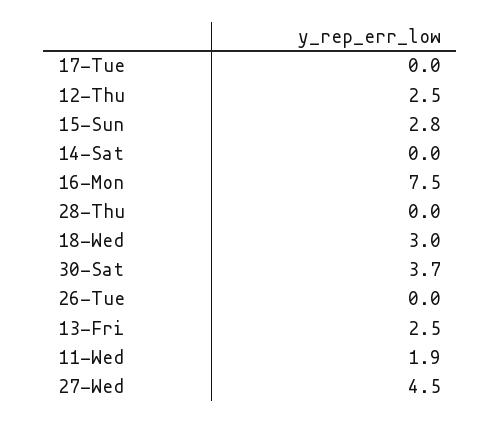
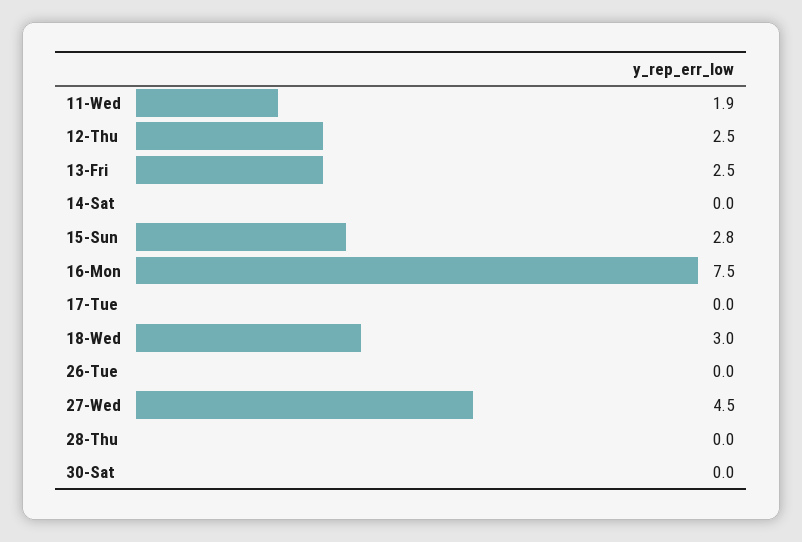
  {
    "17-Tue": 0,
    "12-Thu": 2.5,
    "15-Sun": 2.8,
    "14-Sat": 0,
    "16-Mon": 7.5,
    "28-Thu": 0,
    "18-Wed": 3,
-   "30-Sat": 3.7,
+   "30-Sat": 0,
    "26-Tue": 0,
    "13-Fri": 2.5,
    "11-Wed": 1.9,
    "27-Wed": 4.5
  }

